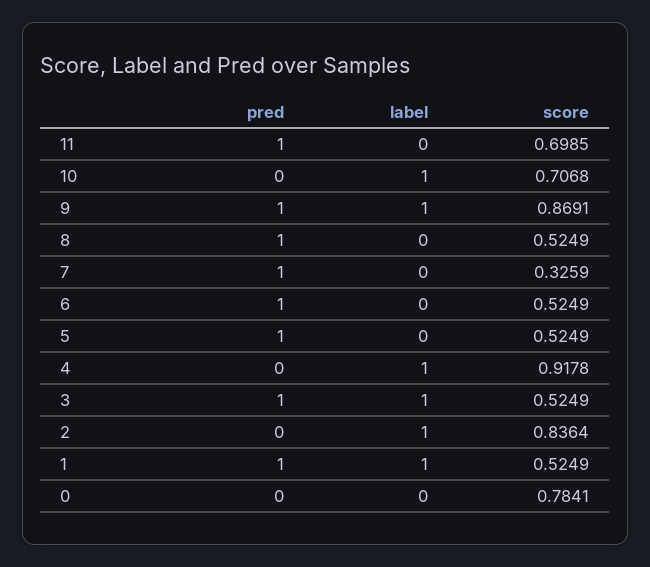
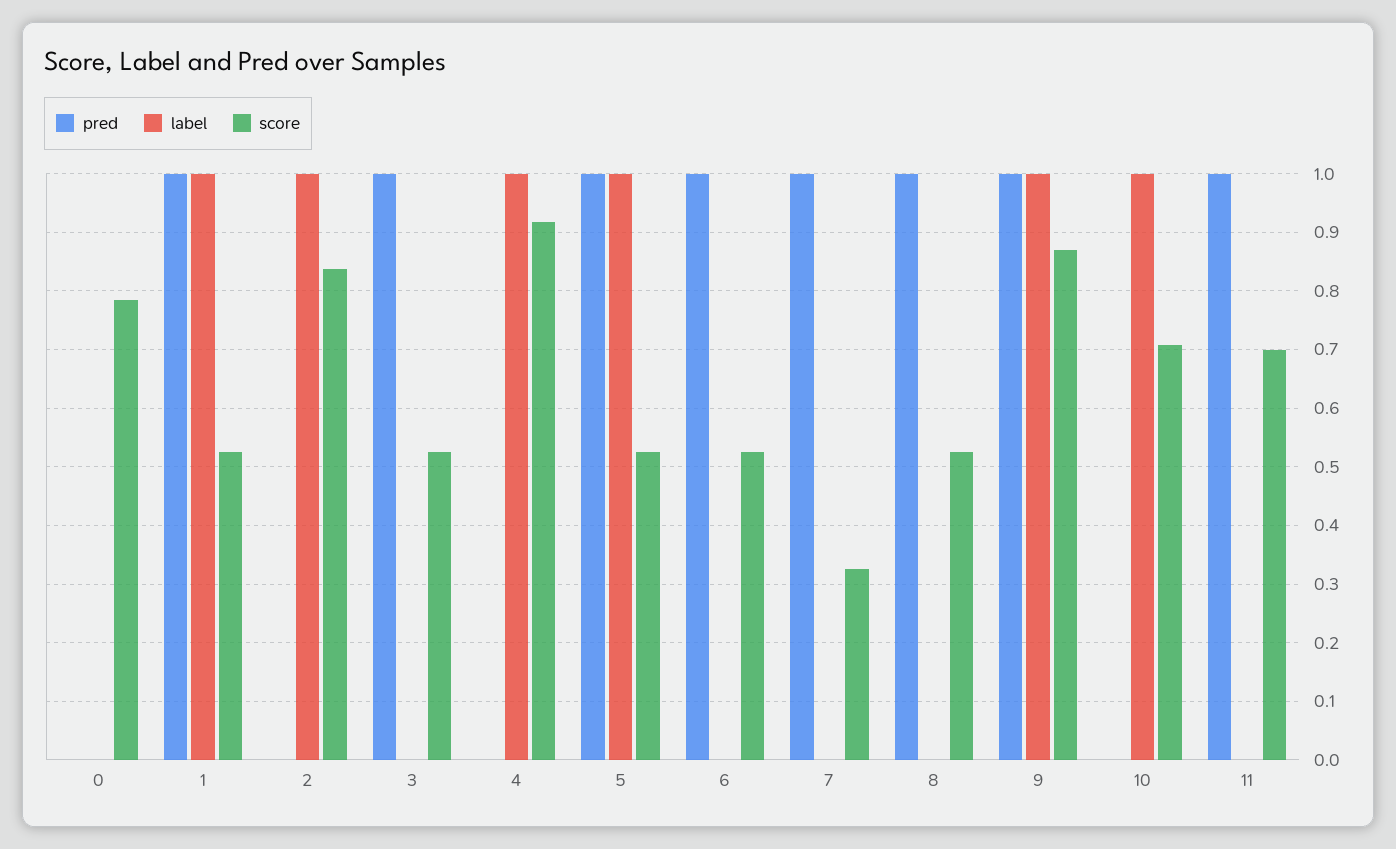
  {
    "pred": {
      "11": 1,
      "10": 0,
      "9": 1,
      "8": 1,
      "7": 1,
      "6": 1,
      "5": 1,
      "4": 0,
      "3": 1,
      "2": 0,
      "1": 1,
      "0": 0
    },
    "label": {
      "11": 0,
      "10": 1,
      "9": 1,
      "8": 0,
      "7": 0,
      "6": 0,
-     "5": 0,
+     "5": 1,
      "4": 1,
-     "3": 1,
+     "3": 0,
      "2": 1,
      "1": 1,
      "0": 0
    },
    "score": {
      "11": 0.6985,
      "10": 0.7068,
      "9": 0.8691,
      "8": 0.5249,
      "7": 0.3259,
      "6": 0.5249,
      "5": 0.5249,
      "4": 0.9178,
      "3": 0.5249,
      "2": 0.8364,
      "1": 0.5249,
      "0": 0.7841
    }
  }

